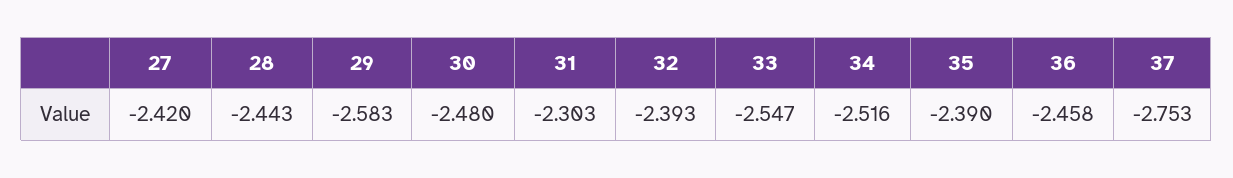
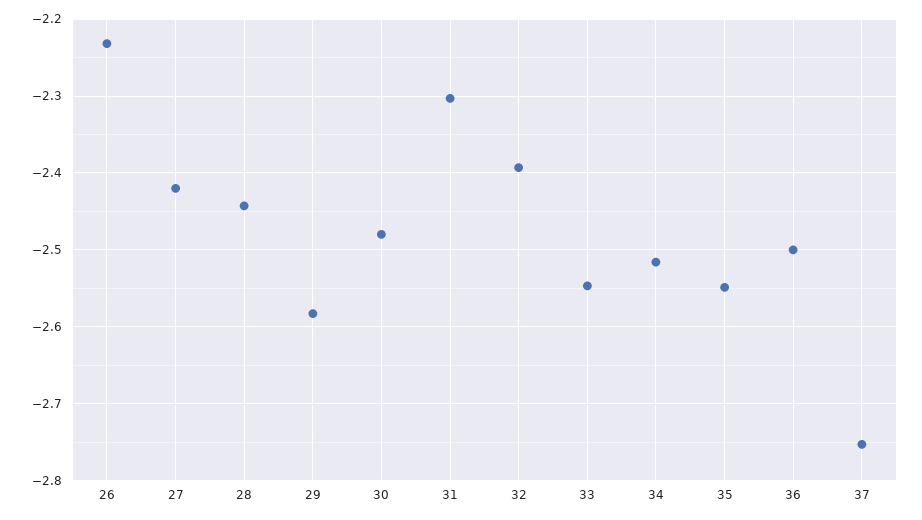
  {
    "27": -2.42,
    "28": -2.443,
    "29": -2.583,
    "30": -2.48,
    "31": -2.303,
    "32": -2.393,
    "33": -2.547,
    "34": -2.516,
-   "35": -2.39,
+   "35": -2.55,
-   "36": -2.458,
+   "36": -2.5,
-   "37": -2.753
+   "37": -2.753,
+   "26": -2.23
  }

